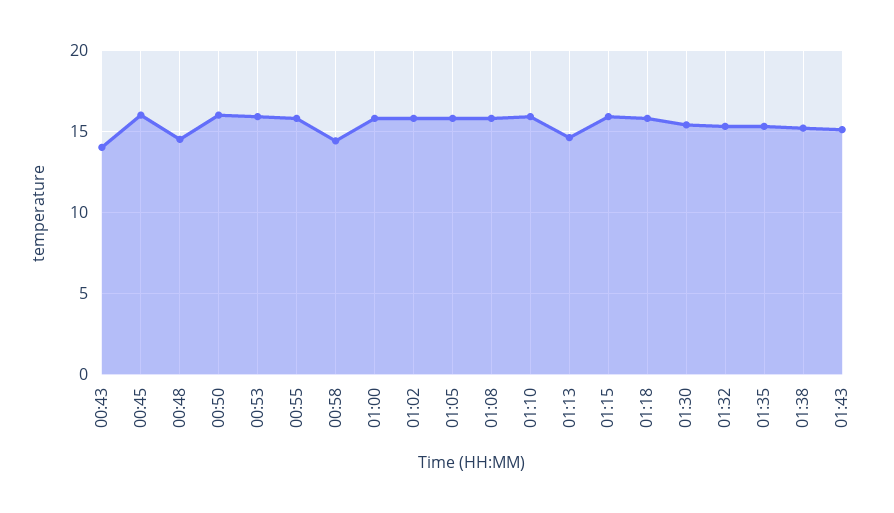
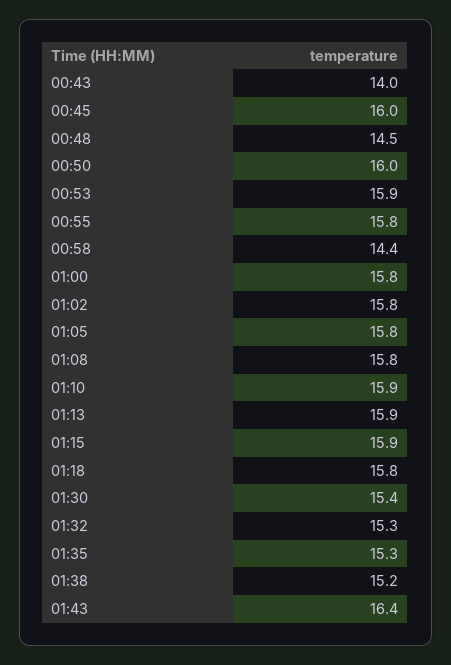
  {
    "00:43": 14,
    "00:45": 16,
    "00:48": 14.5,
    "00:50": 16,
    "00:53": 15.9,
    "00:55": 15.8,
    "00:58": 14.4,
    "01:00": 15.8,
    "01:02": 15.8,
    "01:05": 15.8,
    "01:08": 15.8,
    "01:10": 15.9,
-   "01:13": 14.5,
+   "01:13": 15.9,
    "01:15": 15.9,
    "01:18": 15.8,
    "01:30": 15.4,
    "01:32": 15.3,
    "01:35": 15.3,
    "01:38": 15.2,
-   "01:43": 15
+   "01:43": 16.4
  }

